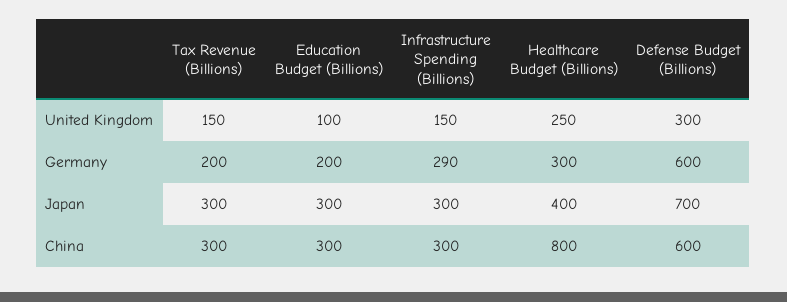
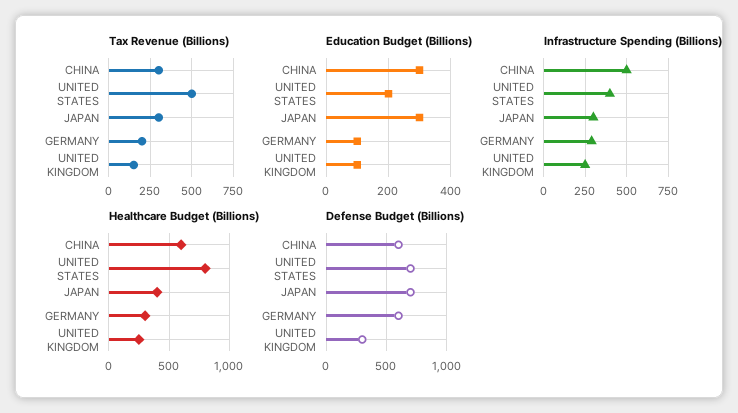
  {
    "Tax Revenue (Billions)": {
      "United Kingdom": 150,
      "Germany": 200,
      "Japan": 300,
-     "China": 300
+     "China": 300,
+     "UNITED STATES": 500
    },
    "Education Budget (Billions)": {
      "United Kingdom": 100,
-     "Germany": 200,
+     "Germany": 100,
      "Japan": 300,
-     "China": 300
+     "China": 300,
+     "UNITED STATES": 200
    },
    "Infrastructure Spending (Billions)": {
-     "United Kingdom": 150,
+     "United Kingdom": 250,
      "Germany": 290,
      "Japan": 300,
-     "China": 300
+     "China": 500,
+     "UNITED STATES": 400
    },
    "Healthcare Budget (Billions)": {
      "United Kingdom": 250,
      "Germany": 300,
      "Japan": 400,
-     "China": 800
+     "China": 600,
+     "UNITED STATES": 800
    },
    "Defense Budget (Billions)": {
      "United Kingdom": 300,
      "Germany": 600,
      "Japan": 700,
-     "China": 600
+     "China": 600,
+     "UNITED STATES": 700
    }
  }

